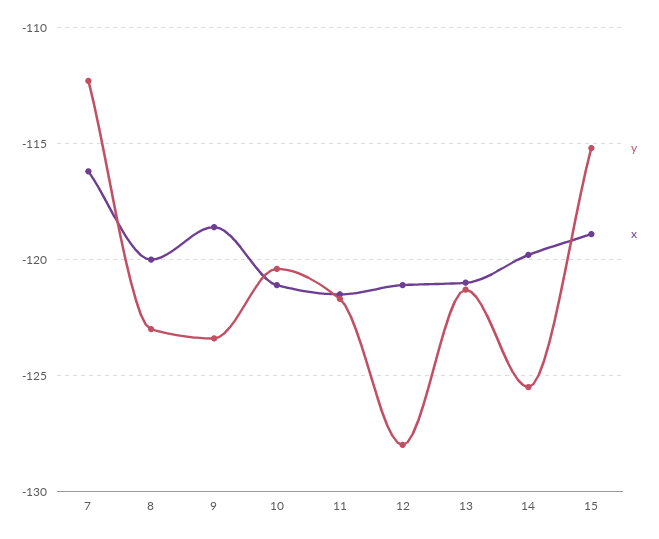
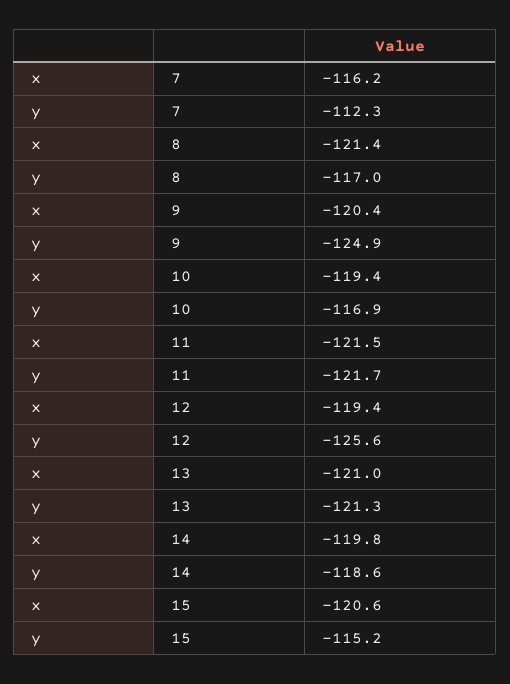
  {
    "y": {
      "7": -112.3,
-     "8": -123,
+     "8": -117,
-     "9": -123.5,
+     "9": -124.9,
-     "10": -120.5,
+     "10": -116.9,
      "11": -121.7,
-     "12": -128,
+     "12": -125.6,
      "13": -121.3,
-     "14": -125.5,
+     "14": -118.6,
      "15": -115.2
    },
    "x": {
      "7": -116.2,
-     "8": -120,
+     "8": -121.4,
-     "9": -118.5,
+     "9": -120.4,
-     "10": -121,
+     "10": -119.4,
      "11": -121.5,
-     "12": -121,
+     "12": -119.4,
      "13": -121,
      "14": -119.8,
-     "15": -119
+     "15": -120.6
    }
  }

